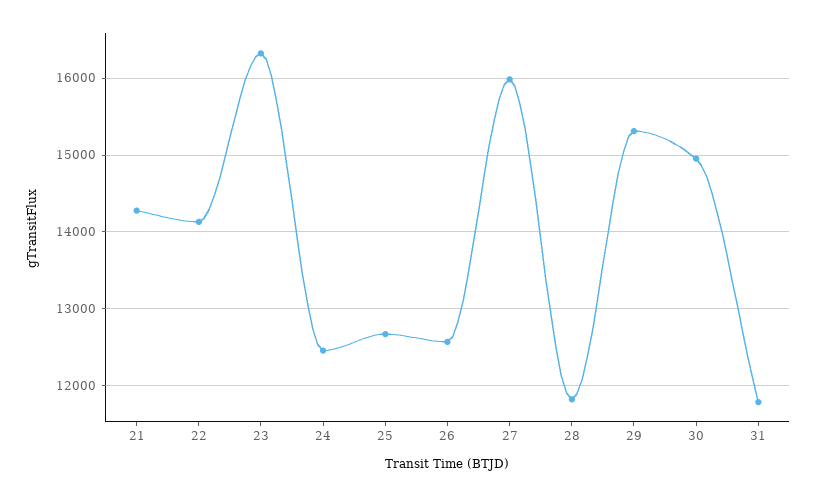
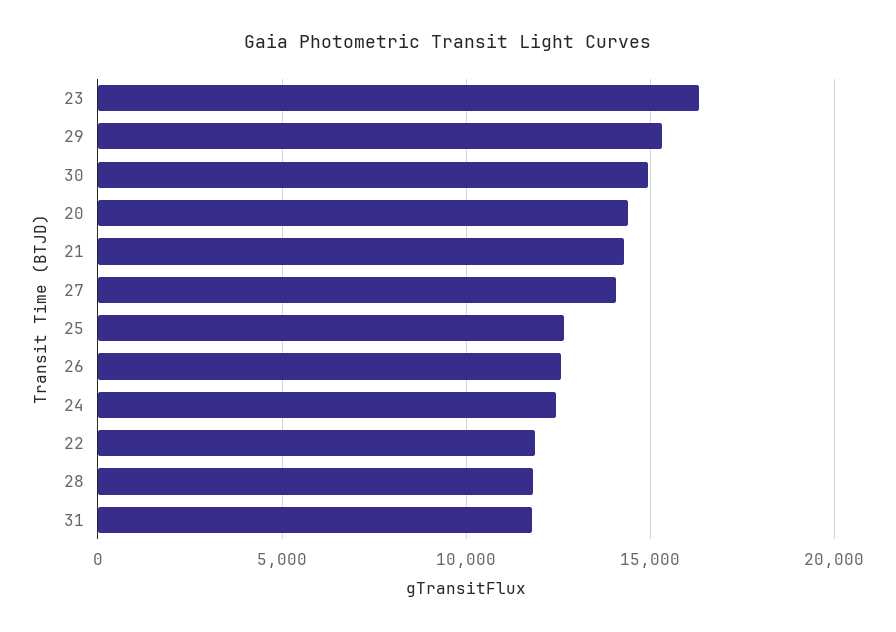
  {
    "21": 14300,
-   "22": 14100,
+   "22": 12000,
    "23": 16300,
    "24": 12500,
    "25": 12700,
    "26": 12600,
-   "27": 16000,
+   "27": 14000,
    "28": 11800,
    "29": 15300,
    "30": 15000,
-   "31": 11800
+   "31": 11800,
+   "20": 14500
  }

